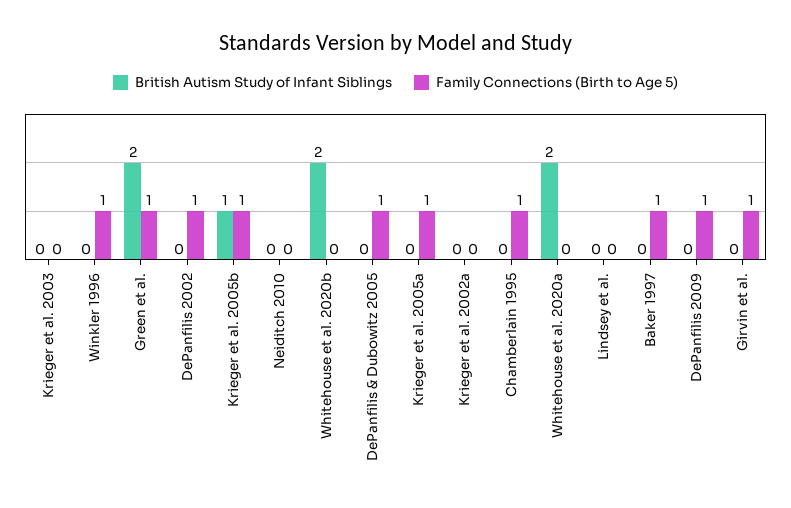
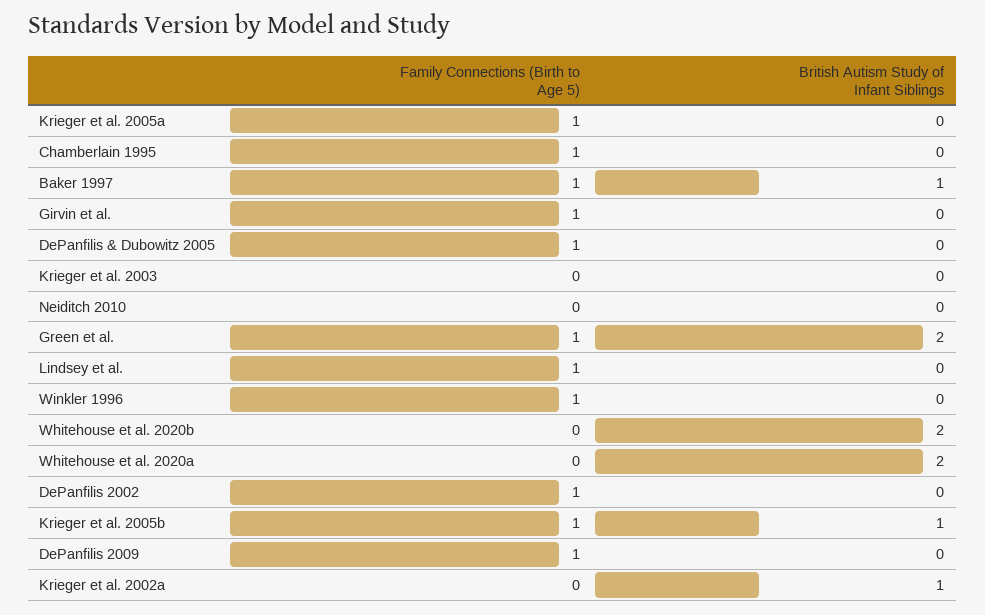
  {
    "British Autism Study of Infant Siblings": {
      "Krieger et al. 2003": 0,
      "Winkler 1996": 0,
      "Green et al.": 2,
      "DePanfilis 2002": 0,
      "Krieger et al. 2005b": 1,
      "Neiditch 2010": 0,
      "Whitehouse et al. 2020b": 2,
      "DePanfilis & Dubowitz 2005": 0,
      "Krieger et al. 2005a": 0,
-     "Krieger et al. 2002a": 0,
+     "Krieger et al. 2002a": 1,
      "Chamberlain 1995": 0,
      "Whitehouse et al. 2020a": 2,
      "Lindsey et al.": 0,
-     "Baker 1997": 0,
+     "Baker 1997": 1,
      "DePanfilis 2009": 0,
      "Girvin et al.": 0
    },
    "Family Connections (Birth to Age 5)": {
      "Krieger et al. 2003": 0,
      "Winkler 1996": 1,
      "Green et al.": 1,
      "DePanfilis 2002": 1,
      "Krieger et al. 2005b": 1,
      "Neiditch 2010": 0,
      "Whitehouse et al. 2020b": 0,
      "DePanfilis & Dubowitz 2005": 1,
      "Krieger et al. 2005a": 1,
      "Krieger et al. 2002a": 0,
      "Chamberlain 1995": 1,
      "Whitehouse et al. 2020a": 0,
-     "Lindsey et al.": 0,
+     "Lindsey et al.": 1,
      "Baker 1997": 1,
      "DePanfilis 2009": 1,
      "Girvin et al.": 1
    }
  }

